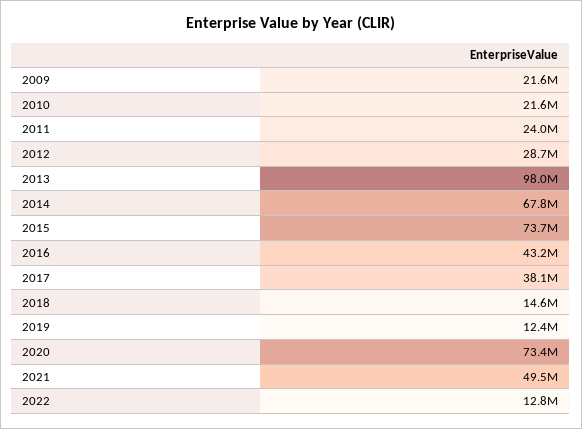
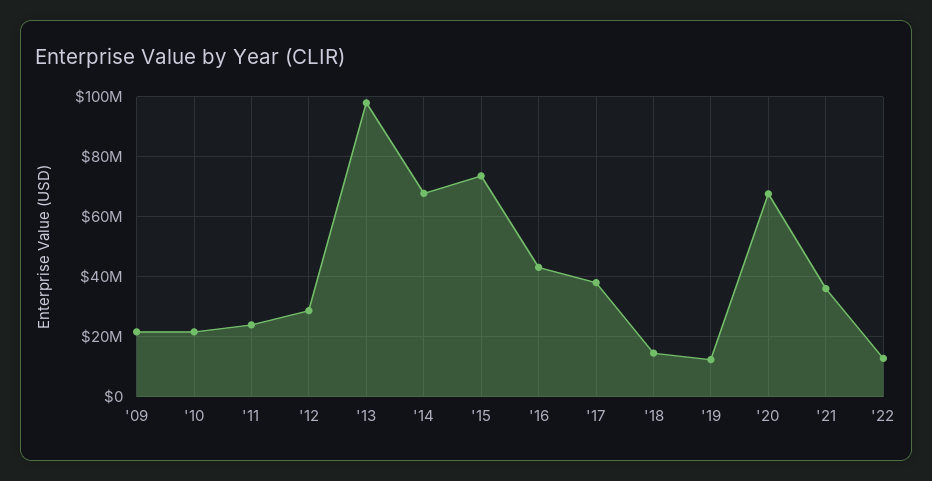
  {
    "2009": 21600000,
    "2010": 21600000,
    "2011": 24000000,
    "2012": 28700000,
    "2013": 98000000,
    "2014": 67800000,
    "2015": 73700000,
    "2016": 43200000,
    "2017": 38100000,
    "2018": 14600000,
    "2019": 12400000,
-   "2020": 73400000,
+   "2020": 68000000,
-   "2021": 49500000,
+   "2021": 36000000,
    "2022": 12800000
  }

